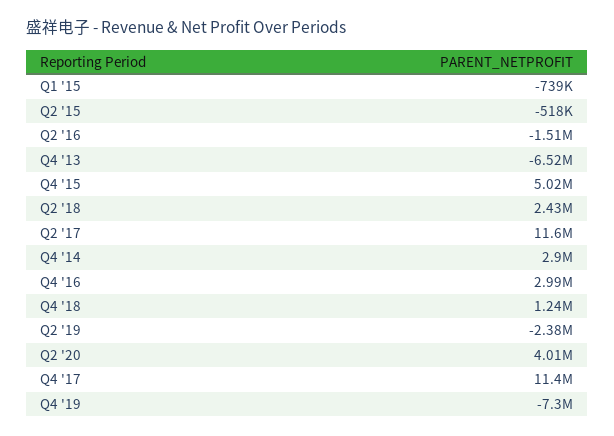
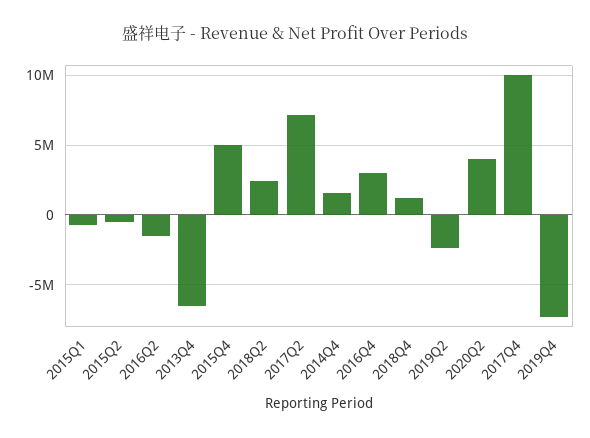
  {
    "Q1 '15": -739000,
    "Q2 '15": -518000,
    "Q2 '16": -1510000,
    "Q4 '13": -6520000,
    "Q4 '15": 5020000,
    "Q2 '18": 2430000,
-   "Q2 '17": 11600000,
+   "Q2 '17": 7000000,
-   "Q4 '14": 2900000,
+   "Q4 '14": 1500000,
    "Q4 '16": 2990000,
    "Q4 '18": 1240000,
    "Q2 '19": -2380000,
    "Q2 '20": 4010000,
-   "Q4 '17": 11400000,
+   "Q4 '17": 10000000,
    "Q4 '19": -7300000
  }

